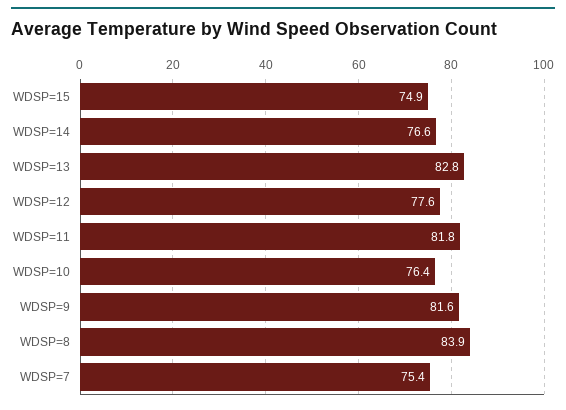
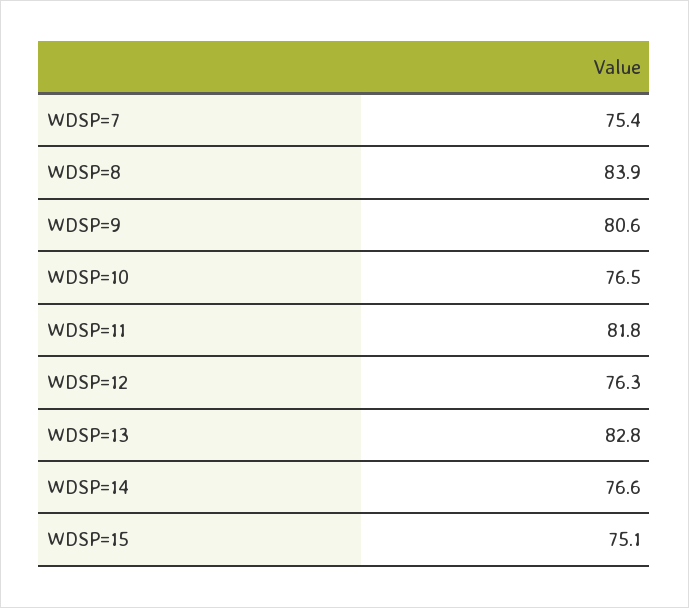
  {
-   "WDSP=15": 74.9,
+   "WDSP=15": 75.1,
    "WDSP=14": 76.6,
    "WDSP=13": 82.8,
-   "WDSP=12": 77.6,
+   "WDSP=12": 76.3,
    "WDSP=11": 81.8,
-   "WDSP=10": 76.4,
+   "WDSP=10": 76.5,
-   "WDSP=9": 81.6,
+   "WDSP=9": 80.6,
    "WDSP=8": 83.9,
    "WDSP=7": 75.4
  }

